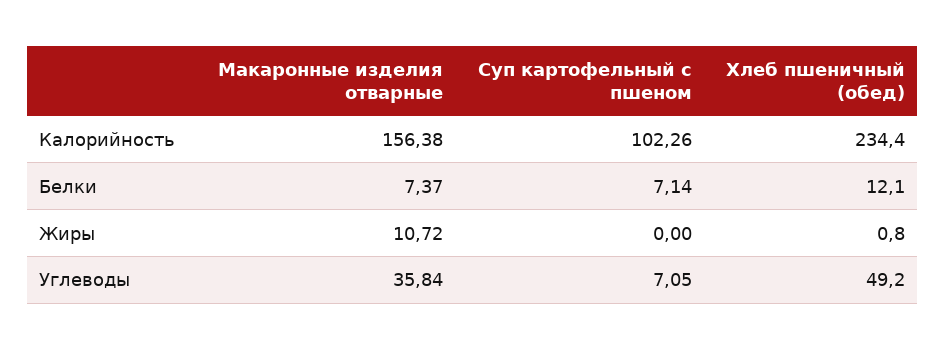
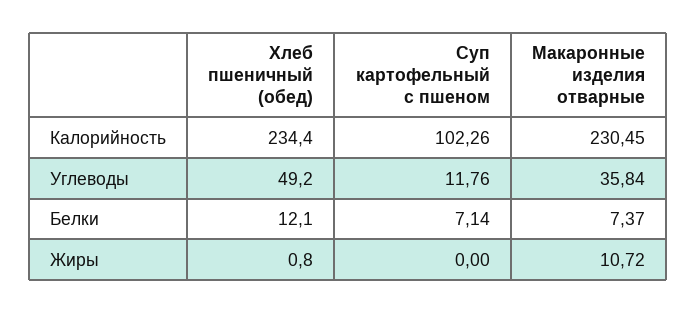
  {
    "Макаронные изделия отварные": {
-     "Калорийность": 156.38,
+     "Калорийность": 230.45,
      "Белки": 7.37,
      "Жиры": 10.72,
      "Углеводы": 35.84
    },
    "Суп картофельный с пшеном": {
      "Калорийность": 102.26,
      "Белки": 7.14,
      "Жиры": 0,
-     "Углеводы": 7.05
+     "Углеводы": 11.76
    },
    "Хлеб пшеничный (обед)": {
      "Калорийность": 234.4,
      "Белки": 12.1,
      "Жиры": 0.8,
      "Углеводы": 49.2
    }
  }

